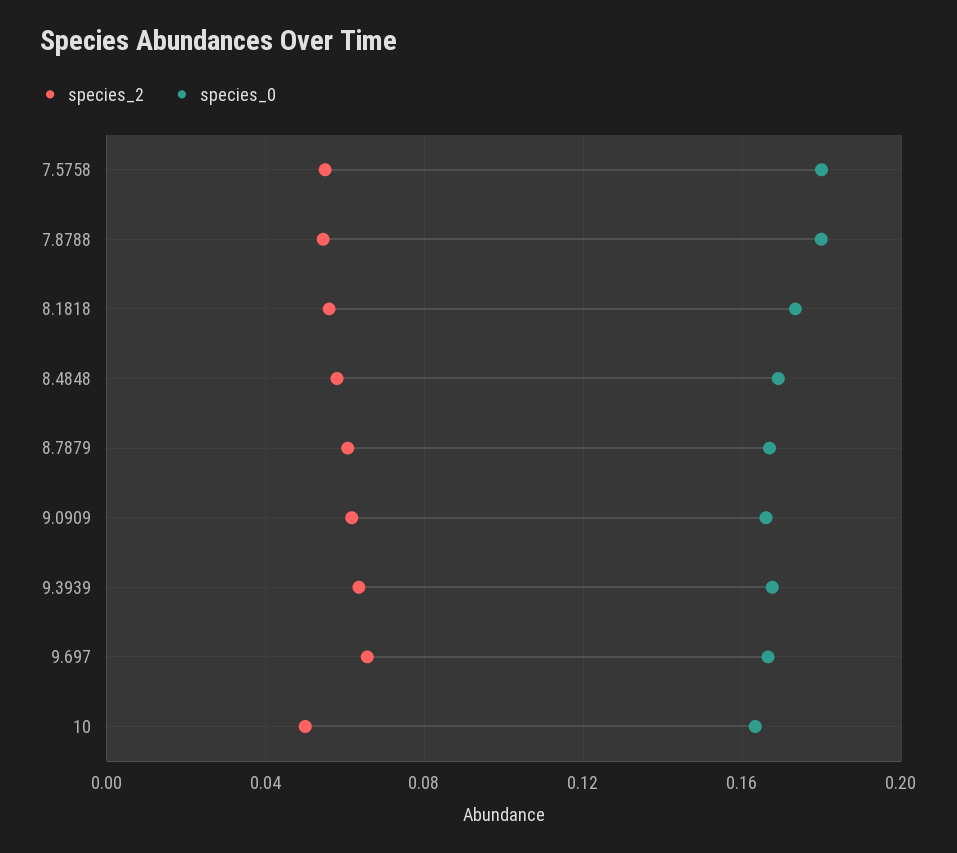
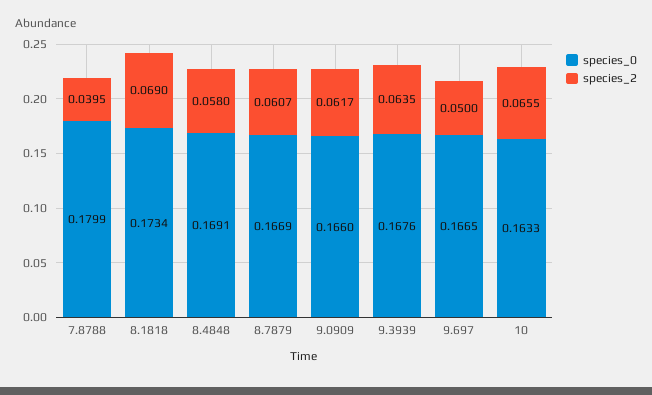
  {
    "species_2": {
-     "7.5758": 0.055,
-     "7.8788": 0.055,
+     "7.8788": 0.0395,
-     "8.1818": 0.055,
+     "8.1818": 0.069,
      "8.4848": 0.058,
      "8.7879": 0.0607,
      "9.0909": 0.0617,
      "9.3939": 0.0635,
-     "9.697": 0.065,
+     "9.697": 0.05,
-     "10": 0.05
+     "10": 0.0655
    },
    "species_0": {
-     "7.5758": 0.18,
      "7.8788": 0.1799,
      "8.1818": 0.1734,
      "8.4848": 0.1691,
      "8.7879": 0.1669,
      "9.0909": 0.166,
      "9.3939": 0.1676,
      "9.697": 0.1665,
      "10": 0.1633
    }
  }

